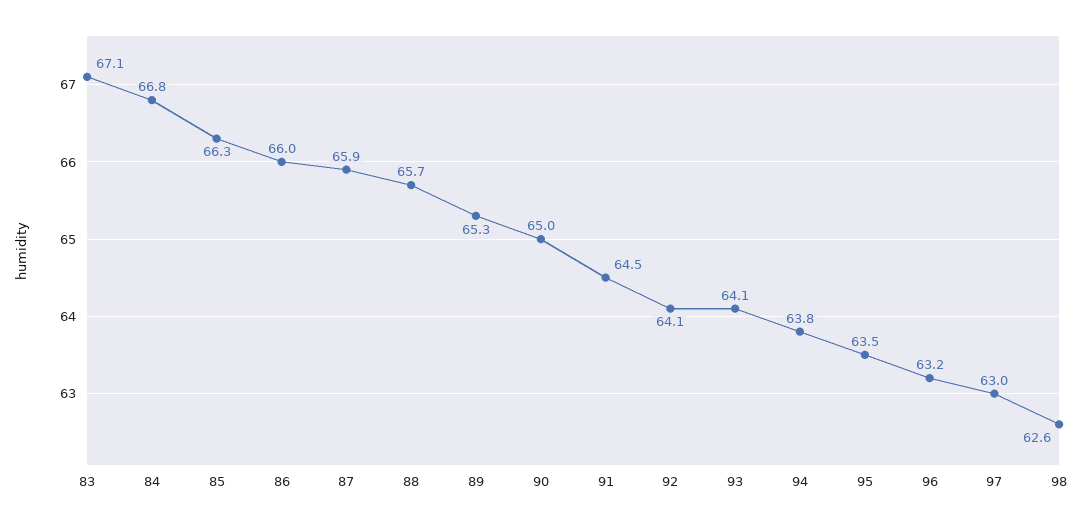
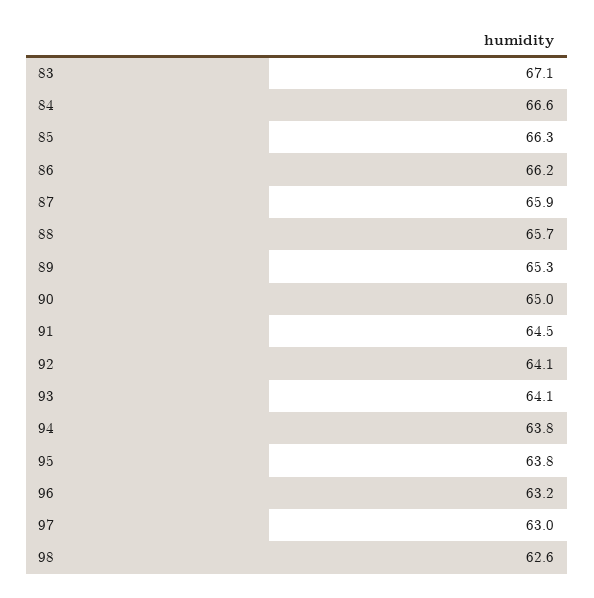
  {
    "83": 67.1,
-   "84": 66.8,
+   "84": 66.6,
    "85": 66.3,
-   "86": 66,
+   "86": 66.2,
    "87": 65.9,
    "88": 65.7,
    "89": 65.3,
    "90": 65,
    "91": 64.5,
    "92": 64.1,
    "93": 64.1,
    "94": 63.8,
-   "95": 63.5,
+   "95": 63.8,
    "96": 63.2,
    "97": 63,
    "98": 62.6
  }

